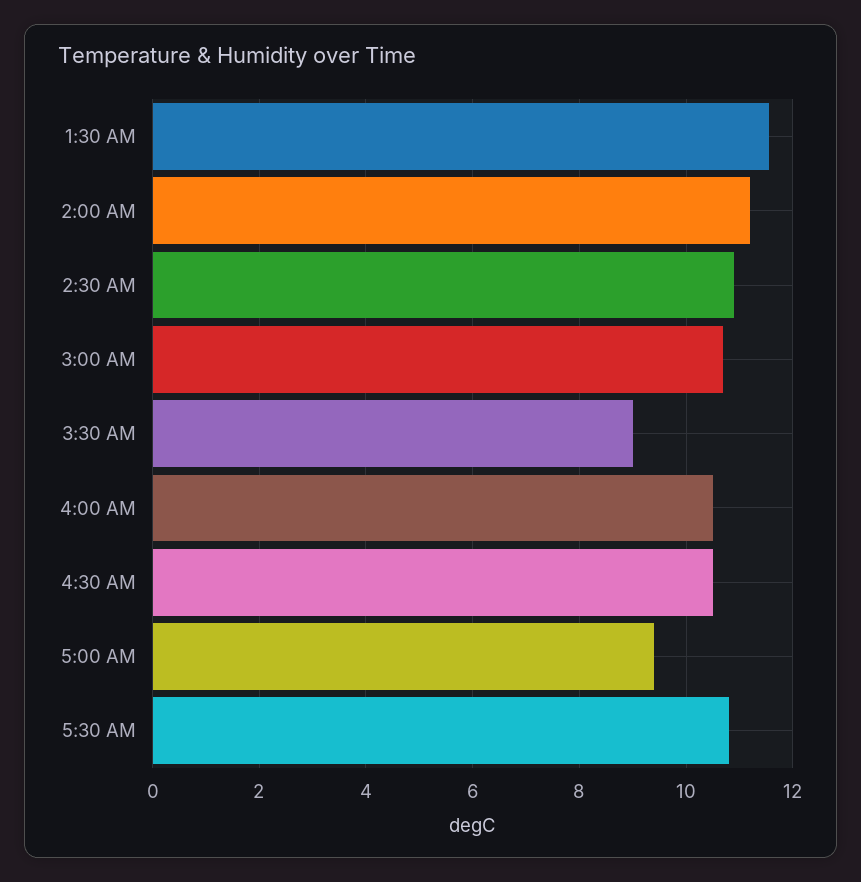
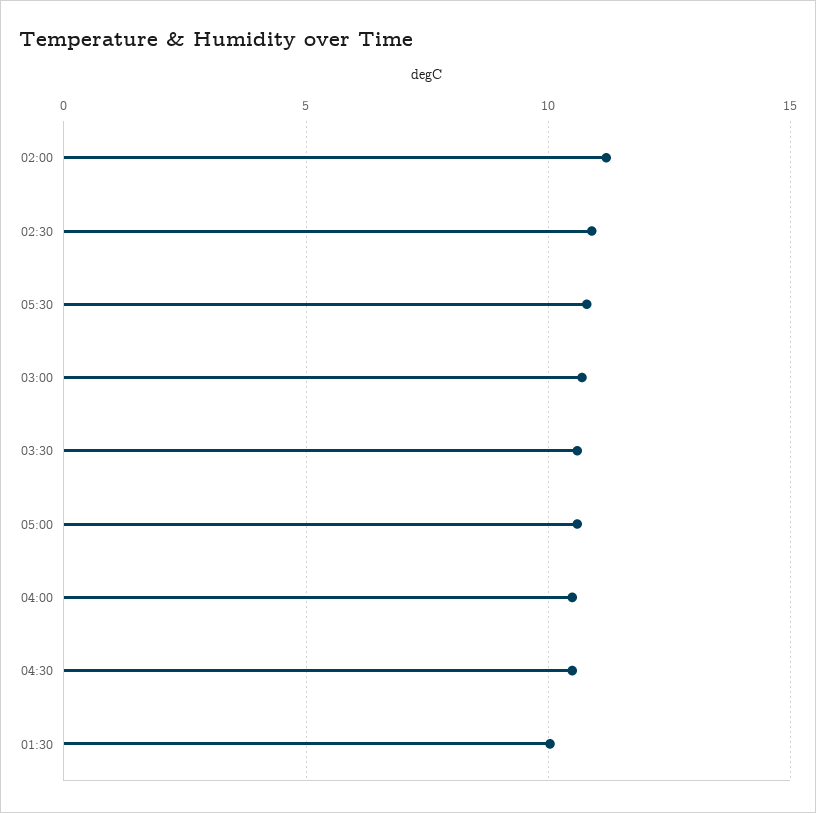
  {
-   "1:30 AM": 11.6,
+   "1:30 AM": 10,
    "2:00 AM": 11.2,
    "2:30 AM": 11,
    "3:00 AM": 10.8,
-   "3:30 AM": 9,
+   "3:30 AM": 10.5,
    "4:00 AM": 10.6,
    "4:30 AM": 10.6,
-   "5:00 AM": 9.4,
+   "5:00 AM": 10.5,
    "5:30 AM": 10.8
  }

